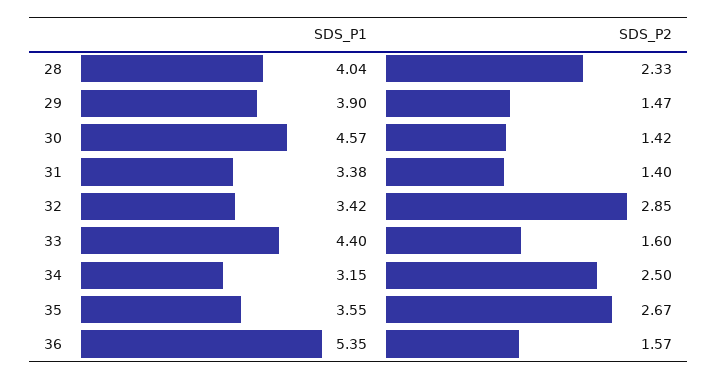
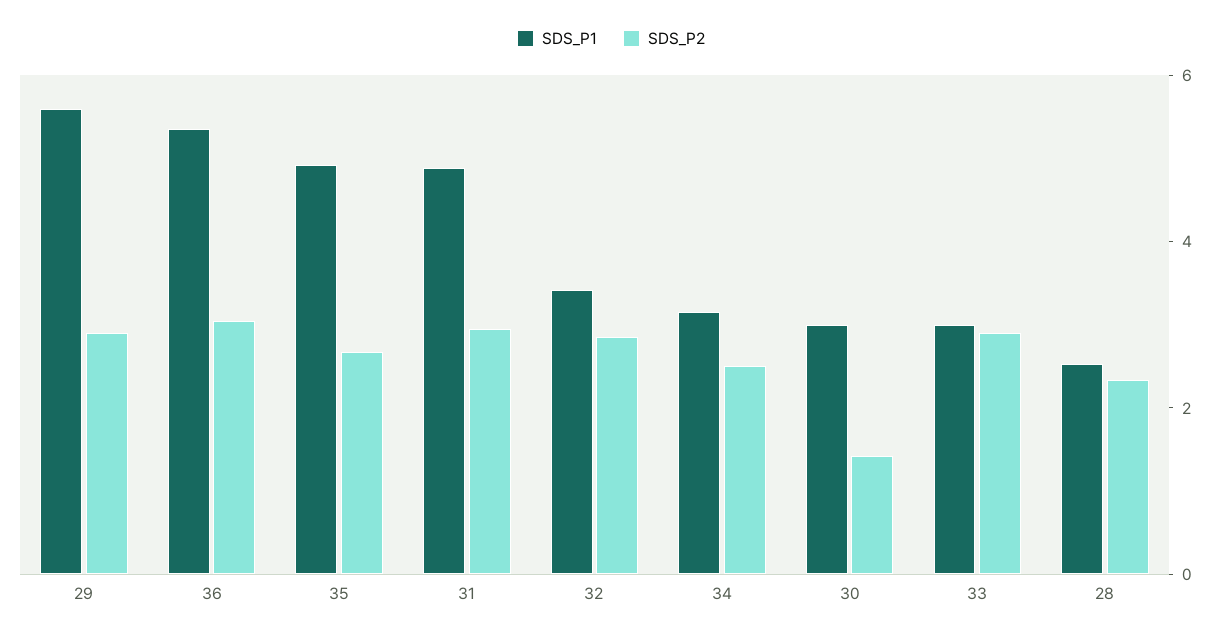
  {
    "SDS_P1": {
-     "28": 4.04,
+     "28": 2.5,
-     "29": 3.9,
+     "29": 5.5,
-     "30": 4.57,
+     "30": 3,
-     "31": 3.38,
+     "31": 5,
      "32": 3.42,
-     "33": 4.4,
+     "33": 3,
      "34": 3.15,
-     "35": 3.55,
+     "35": 5,
      "36": 5.35
    },
    "SDS_P2": {
      "28": 2.33,
-     "29": 1.47,
+     "29": 3,
      "30": 1.42,
-     "31": 1.4,
+     "31": 3,
      "32": 2.85,
-     "33": 1.6,
+     "33": 3,
      "34": 2.5,
      "35": 2.67,
-     "36": 1.57
+     "36": 3
    }
  }

